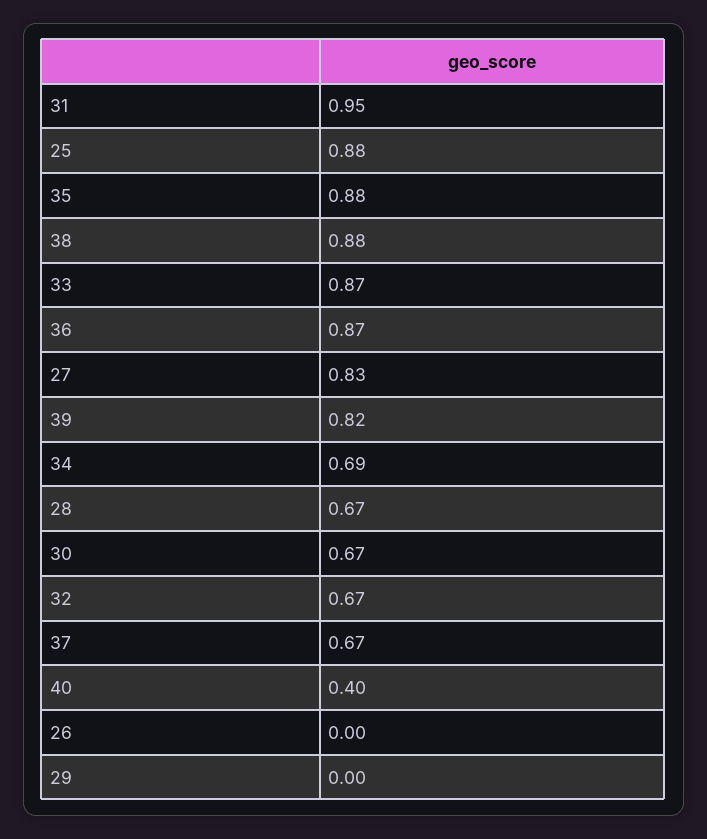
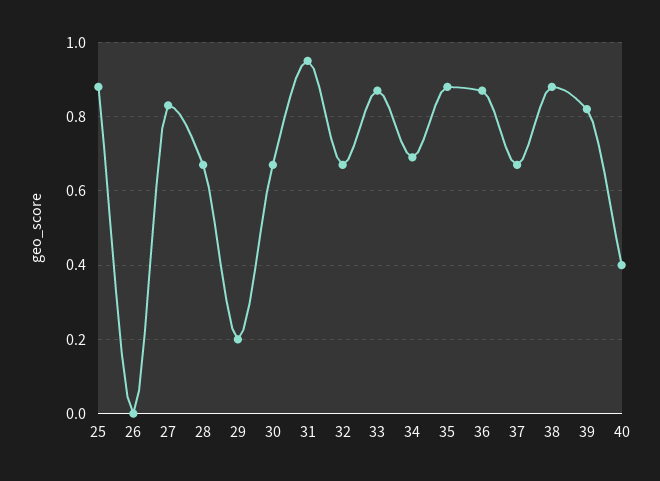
  {
    "31": 0.95,
    "25": 0.88,
    "35": 0.88,
    "38": 0.88,
    "33": 0.87,
    "36": 0.87,
    "27": 0.83,
    "39": 0.82,
    "34": 0.69,
    "28": 0.67,
    "30": 0.67,
    "32": 0.67,
    "37": 0.67,
    "40": 0.4,
    "26": 0,
-   "29": 0
+   "29": 0.2
  }

